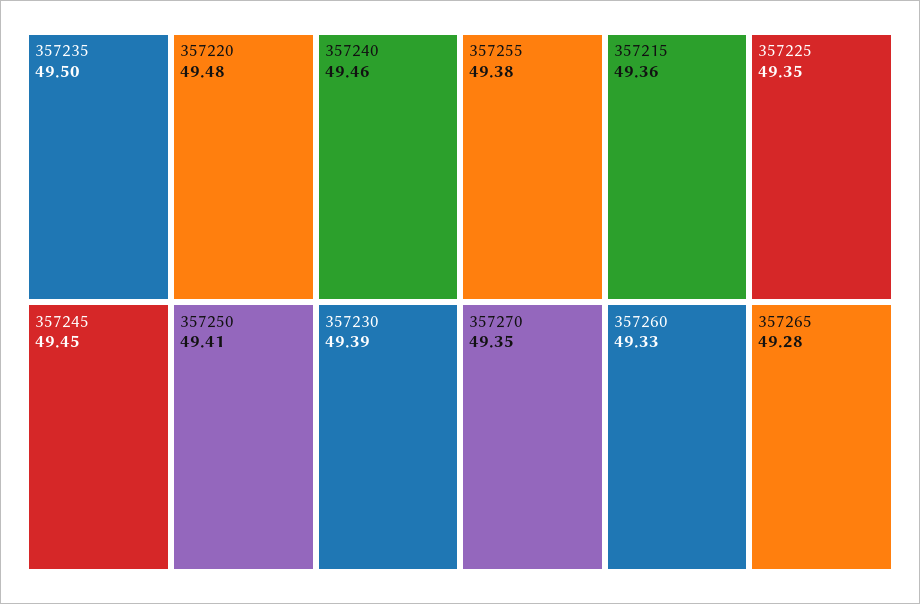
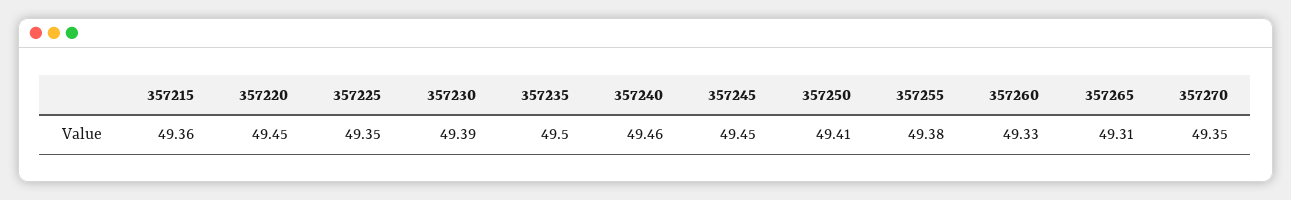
  {
    "357235": 49.5,
-   "357220": 49.48,
+   "357220": 49.45,
    "357240": 49.46,
    "357245": 49.45,
    "357250": 49.41,
    "357230": 49.39,
    "357255": 49.38,
    "357215": 49.36,
    "357225": 49.35,
    "357270": 49.35,
    "357260": 49.33,
-   "357265": 49.28
+   "357265": 49.31
  }

